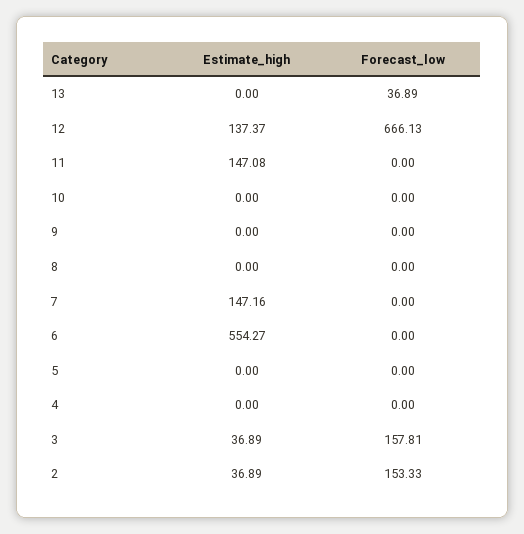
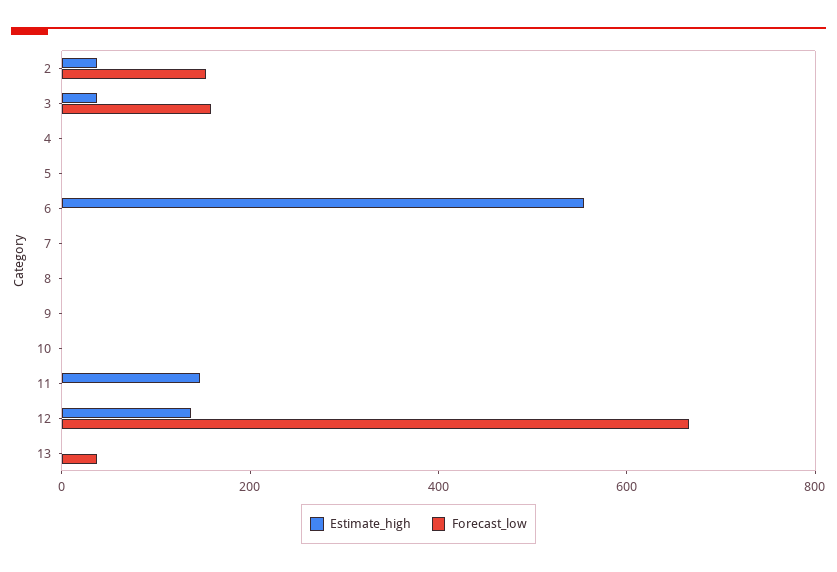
  {
    "Estimate_high": {
      "13": 0,
      "12": 137.37,
      "11": 147.08,
      "10": 0,
      "9": 0,
      "8": 0,
-     "7": 147.16,
+     "7": 0,
      "6": 554.27,
      "5": 0,
      "4": 0,
      "3": 36.89,
      "2": 36.89
    },
    "Forecast_low": {
      "13": 36.89,
      "12": 666.13,
      "11": 0,
      "10": 0,
      "9": 0,
      "8": 0,
      "7": 0,
      "6": 0,
      "5": 0,
      "4": 0,
      "3": 157.81,
      "2": 153.33
    }
  }

